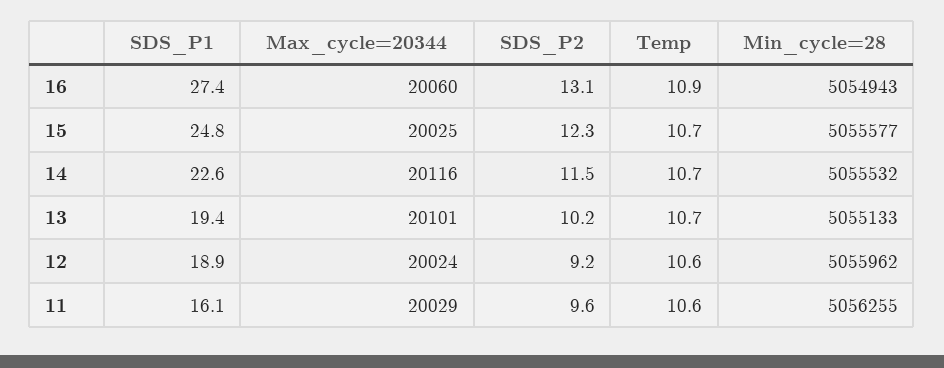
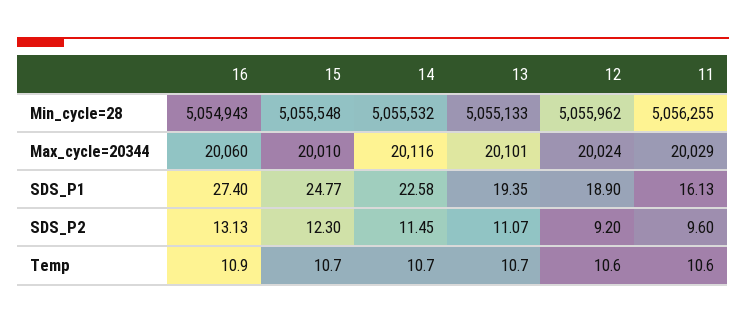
  {
    "SDS_P1": {
      "16": 27.4,
      "15": 24.77,
      "14": 22.58,
      "13": 19.35,
      "12": 18.9,
      "11": 16.13
    },
    "Max_cycle=20344": {
      "16": 20060,
-     "15": 20025,
+     "15": 20010,
      "14": 20116,
      "13": 20101,
      "12": 20024,
      "11": 20029
    },
    "SDS_P2": {
      "16": 13.13,
      "15": 12.3,
      "14": 11.45,
-     "13": 10.2,
+     "13": 11.07,
      "12": 9.2,
      "11": 9.6
    },
    "Temp": {
      "16": 10.9,
      "15": 10.7,
      "14": 10.7,
      "13": 10.7,
      "12": 10.6,
      "11": 10.6
    },
    "Min_cycle=28": {
      "16": 5054943,
-     "15": 5055577,
+     "15": 5055548,
      "14": 5055532,
      "13": 5055133,
      "12": 5055962,
      "11": 5056255
    }
  }

